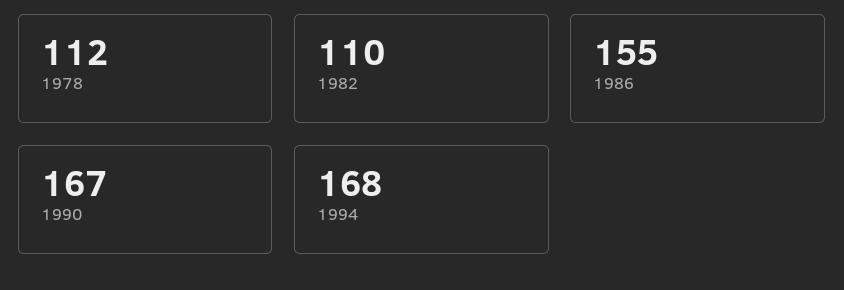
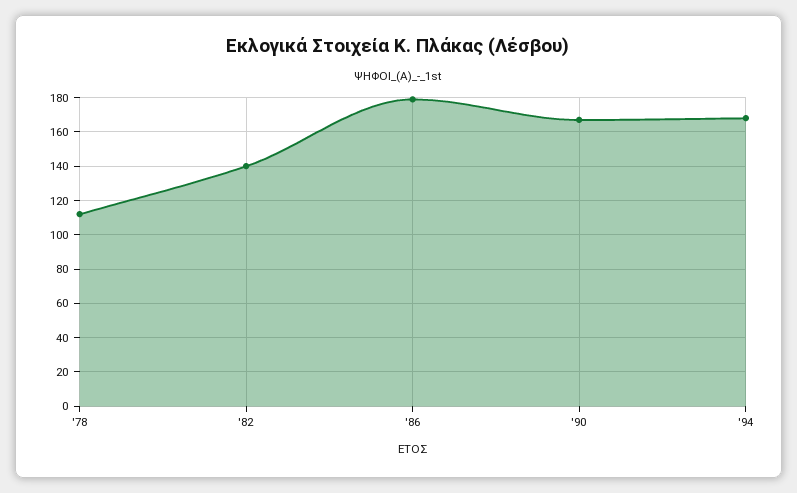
  {
    "1978": 112,
-   "1982": 110,
+   "1982": 140,
-   "1986": 155,
+   "1986": 180,
    "1990": 167,
    "1994": 168
  }

